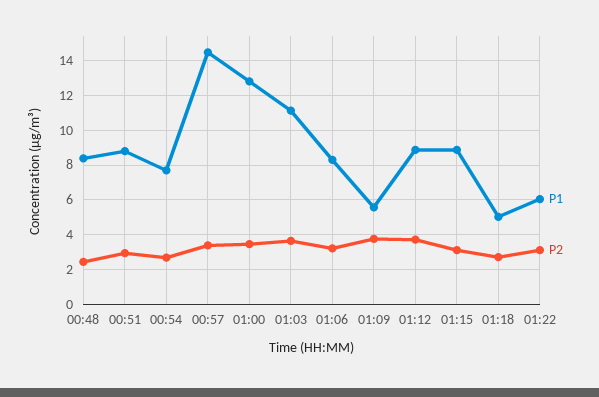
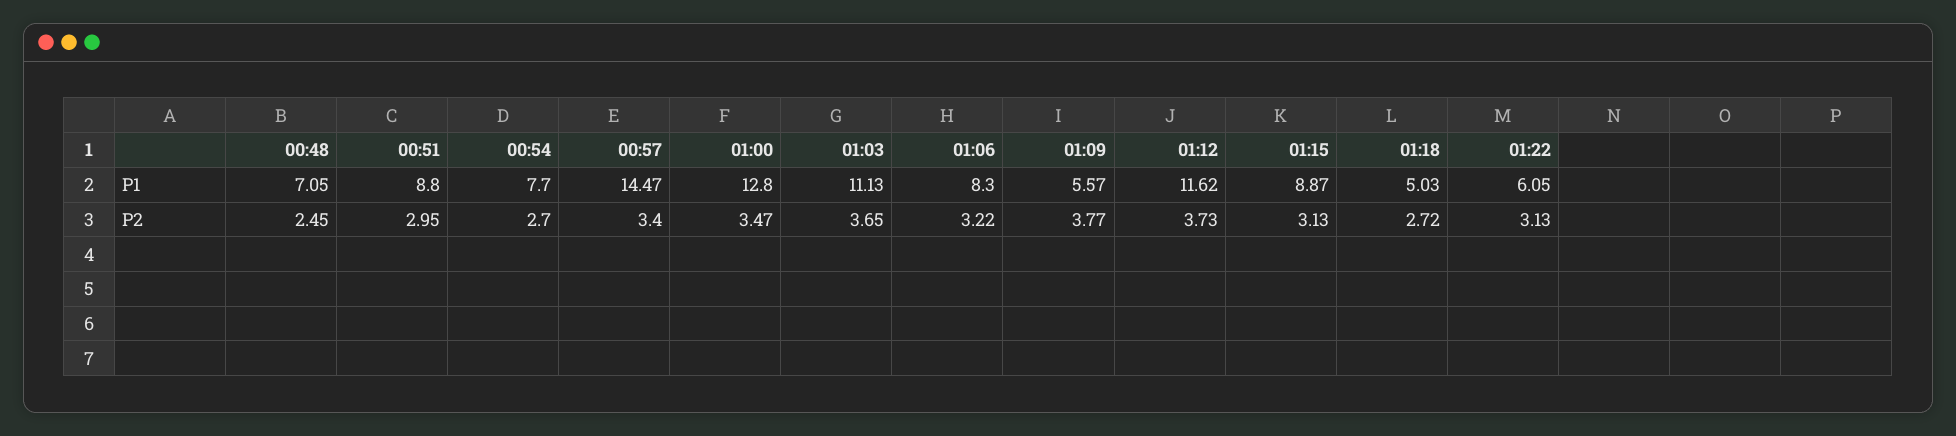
  {
    "P1": {
-     "00:48": 8.5,
+     "00:48": 7.05,
      "00:51": 8.8,
      "00:54": 7.7,
      "00:57": 14.47,
      "01:00": 12.8,
      "01:03": 11.13,
      "01:06": 8.3,
      "01:09": 5.57,
-     "01:12": 9,
+     "01:12": 11.62,
      "01:15": 8.87,
      "01:18": 5.03,
      "01:22": 6.05
    },
    "P2": {
      "00:48": 2.45,
      "00:51": 2.95,
      "00:54": 2.7,
      "00:57": 3.4,
      "01:00": 3.47,
      "01:03": 3.65,
      "01:06": 3.22,
      "01:09": 3.77,
      "01:12": 3.73,
      "01:15": 3.13,
      "01:18": 2.72,
      "01:22": 3.13
    }
  }

